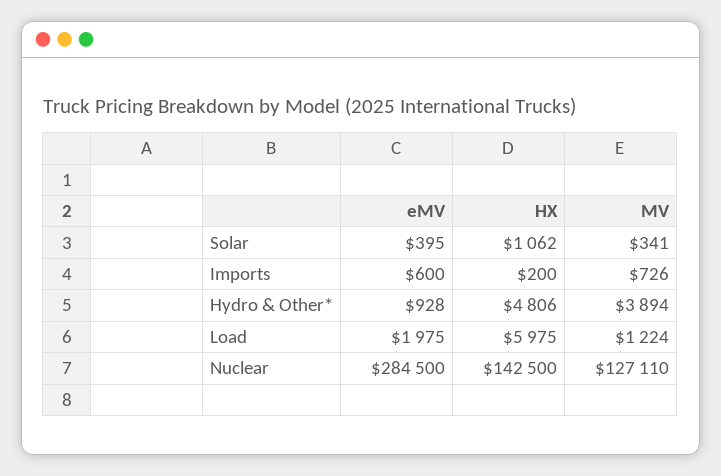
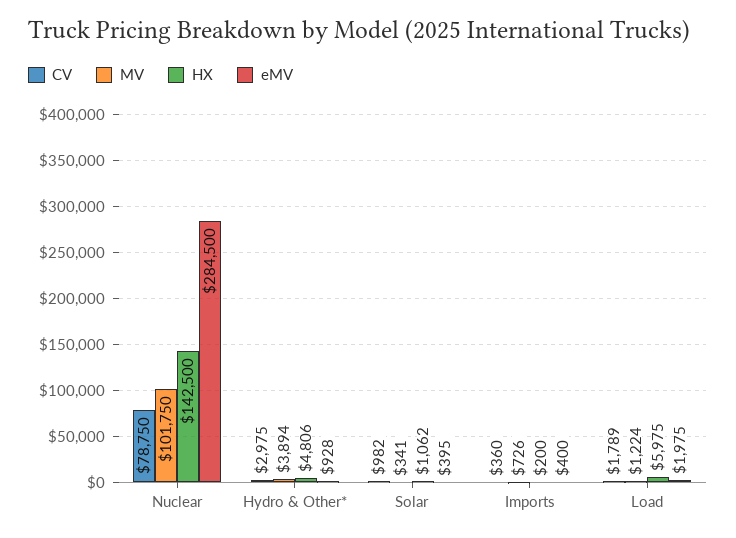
  {
    "eMV": {
      "Solar": 395,
-     "Imports": 600,
+     "Imports": 400,
      "Hydro & Other*": 928,
      "Load": 1975,
      "Nuclear": 284500
    },
    "HX": {
      "Solar": 1062,
      "Imports": 200,
      "Hydro & Other*": 4806,
      "Load": 5975,
      "Nuclear": 142500
    },
    "MV": {
      "Solar": 341,
      "Imports": 726,
      "Hydro & Other*": 3894,
      "Load": 1224,
-     "Nuclear": 127110
+     "Nuclear": 101750
-   }
+   },
+   "CV": {
+     "Nuclear": 78750,
+     "Hydro & Other*": 2975,
+     "Solar": 982,
+     "Imports": 360,
+     "Load": 1789
+   }
  }

